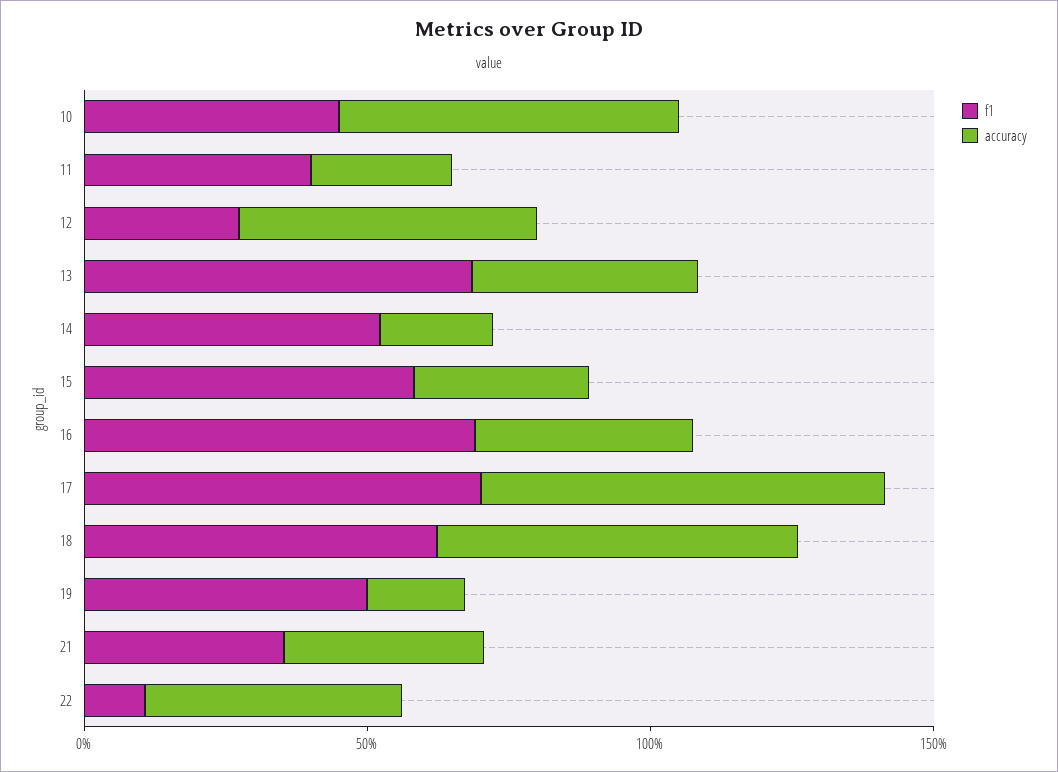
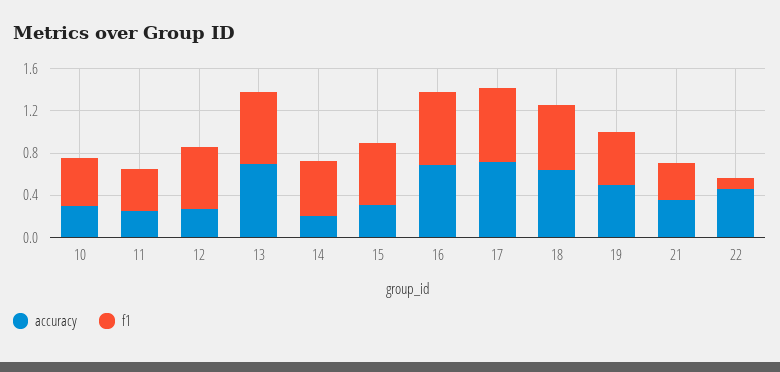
  {
    "f1": {
      "10": 0.5,
      "11": 0.4,
-     "12": 0.3,
+     "12": 0.6,
      "13": 0.7,
      "14": 0.5,
      "15": 0.6,
      "16": 0.7,
      "17": 0.7,
      "18": 0.6,
      "19": 0.5,
      "21": 0.4,
      "22": 0.1
    },
    "accuracy": {
-     "10": 0.6,
+     "10": 0.3,
      "11": 0.3,
-     "12": 0.5,
+     "12": 0.3,
-     "13": 0.4,
+     "13": 0.7,
      "14": 0.2,
      "15": 0.3,
-     "16": 0.4,
+     "16": 0.7,
      "17": 0.7,
      "18": 0.6,
-     "19": 0.2,
+     "19": 0.5,
      "21": 0.4,
      "22": 0.5
    }
  }

